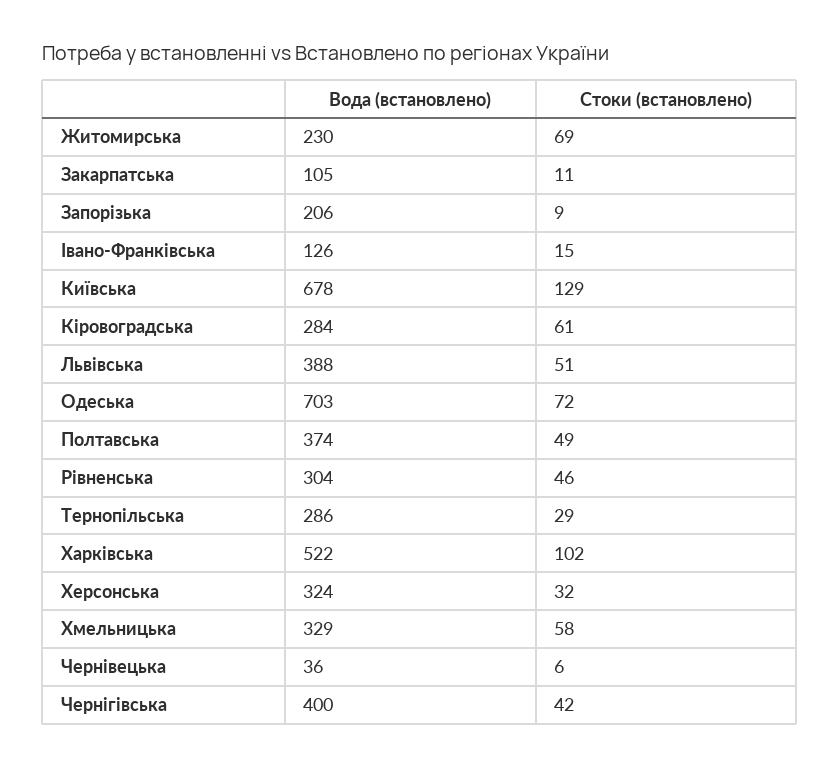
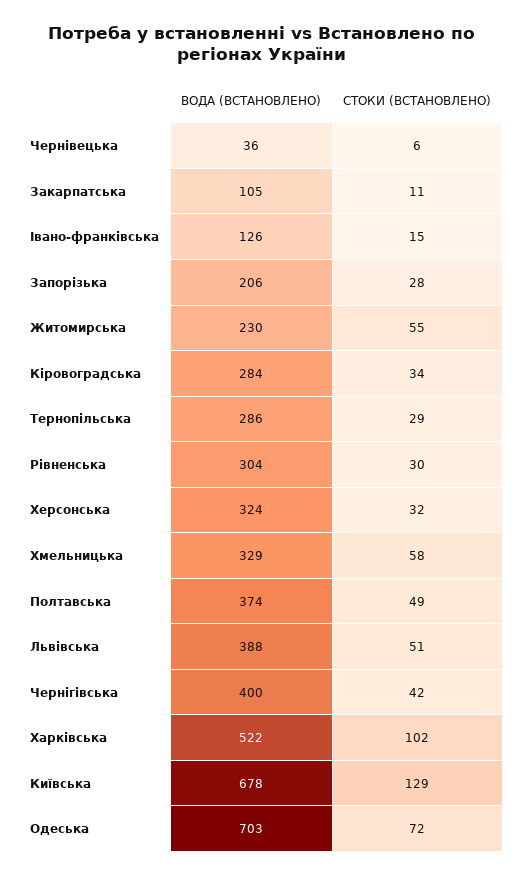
  {
    "Вода (встановлено)": {
      "Житомирська": 230,
      "Закарпатська": 105,
      "Запорізька": 206,
      "Івано-Франківська": 126,
      "Київська": 678,
      "Кіровоградська": 284,
      "Львівська": 388,
      "Одеська": 703,
      "Полтавська": 374,
      "Рівненська": 304,
      "Тернопільська": 286,
      "Харківська": 522,
      "Херсонська": 324,
      "Хмельницька": 329,
      "Чернівецька": 36,
      "Чернігівська": 400
    },
    "Стоки (встановлено)": {
-     "Житомирська": 69,
+     "Житомирська": 55,
      "Закарпатська": 11,
-     "Запорізька": 9,
+     "Запорізька": 28,
      "Івано-Франківська": 15,
      "Київська": 129,
-     "Кіровоградська": 61,
+     "Кіровоградська": 34,
      "Львівська": 51,
      "Одеська": 72,
      "Полтавська": 49,
-     "Рівненська": 46,
+     "Рівненська": 30,
      "Тернопільська": 29,
      "Харківська": 102,
      "Херсонська": 32,
      "Хмельницька": 58,
      "Чернівецька": 6,
      "Чернігівська": 42
    }
  }

